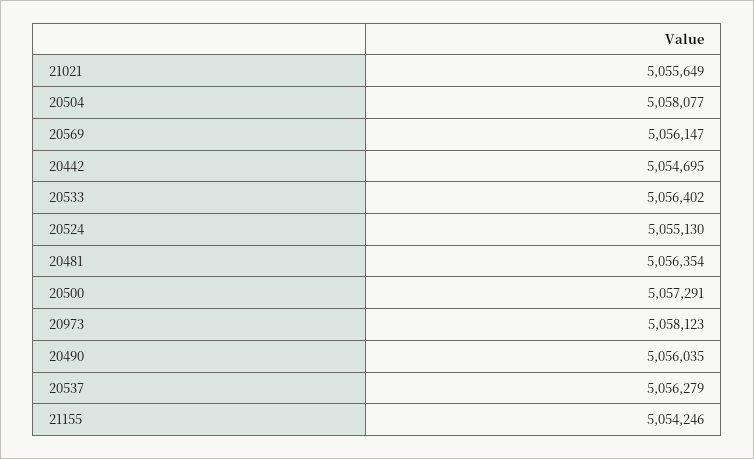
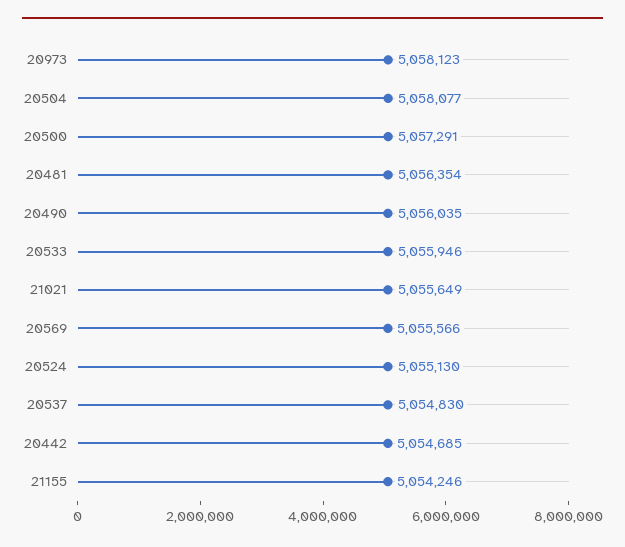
  {
    "21021": 5055649,
    "20504": 5058077,
-   "20569": 5056147,
+   "20569": 5055566,
-   "20442": 5054695,
+   "20442": 5054685,
-   "20533": 5056402,
+   "20533": 5055946,
    "20524": 5055130,
    "20481": 5056354,
    "20500": 5057291,
    "20973": 5058123,
    "20490": 5056035,
-   "20537": 5056279,
+   "20537": 5054830,
    "21155": 5054246
  }

